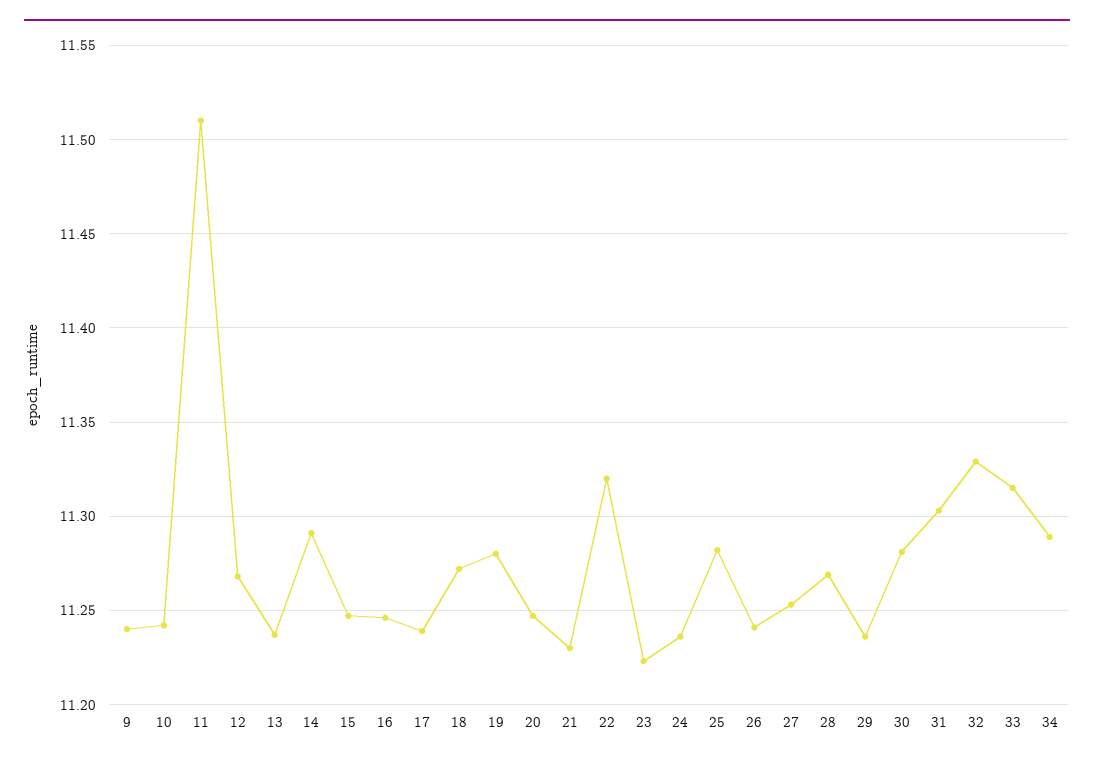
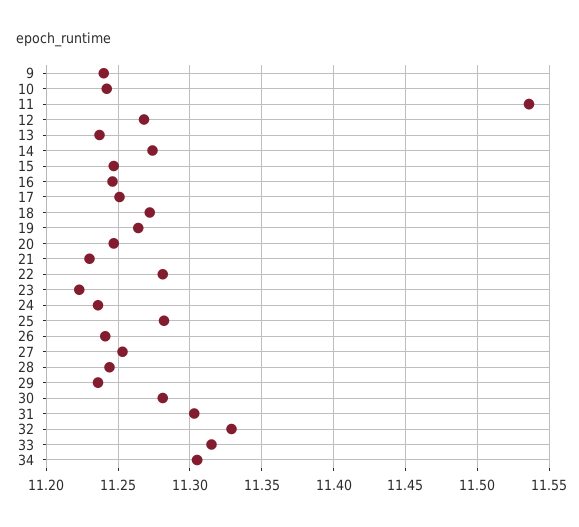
  {
    "9": 11.24,
    "10": 11.24,
-   "11": 11.51,
+   "11": 11.535,
    "12": 11.27,
    "13": 11.235,
-   "14": 11.29,
+   "14": 11.275,
    "15": 11.245,
    "16": 11.245,
-   "17": 11.24,
+   "17": 11.25,
    "18": 11.27,
-   "19": 11.28,
+   "19": 11.265,
    "20": 11.245,
    "21": 11.23,
-   "22": 11.32,
+   "22": 11.28,
    "23": 11.225,
    "24": 11.235,
    "25": 11.28,
    "26": 11.24,
    "27": 11.255,
-   "28": 11.27,
+   "28": 11.245,
    "29": 11.235,
    "30": 11.28,
    "31": 11.305,
    "32": 11.33,
    "33": 11.315,
-   "34": 11.29
+   "34": 11.305
  }

